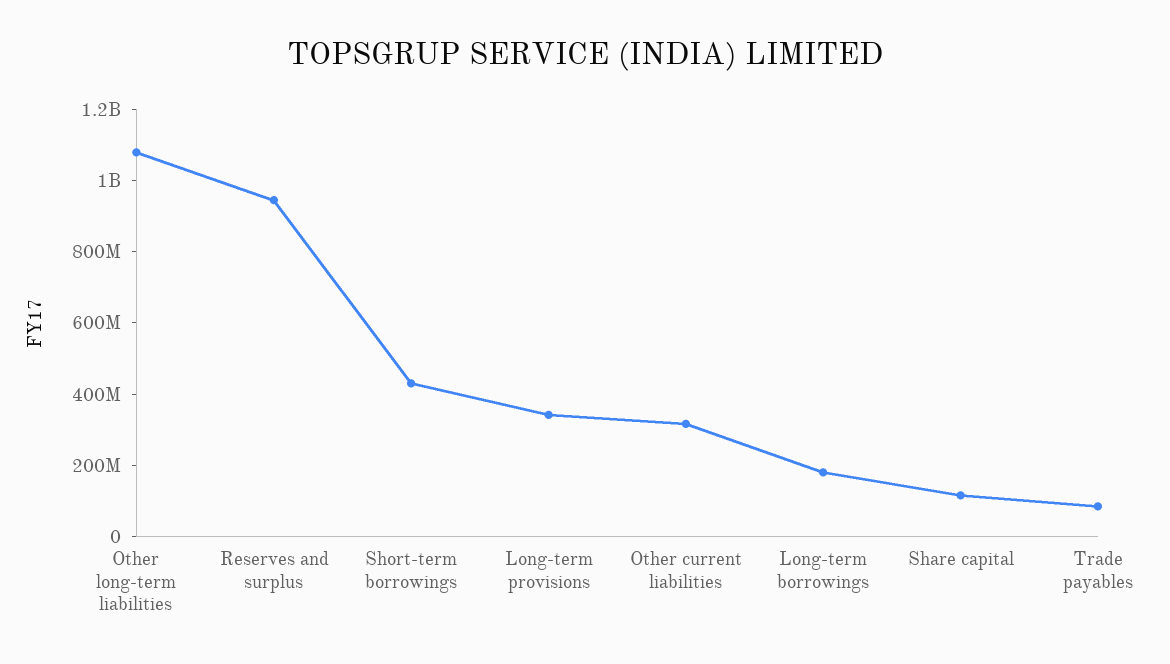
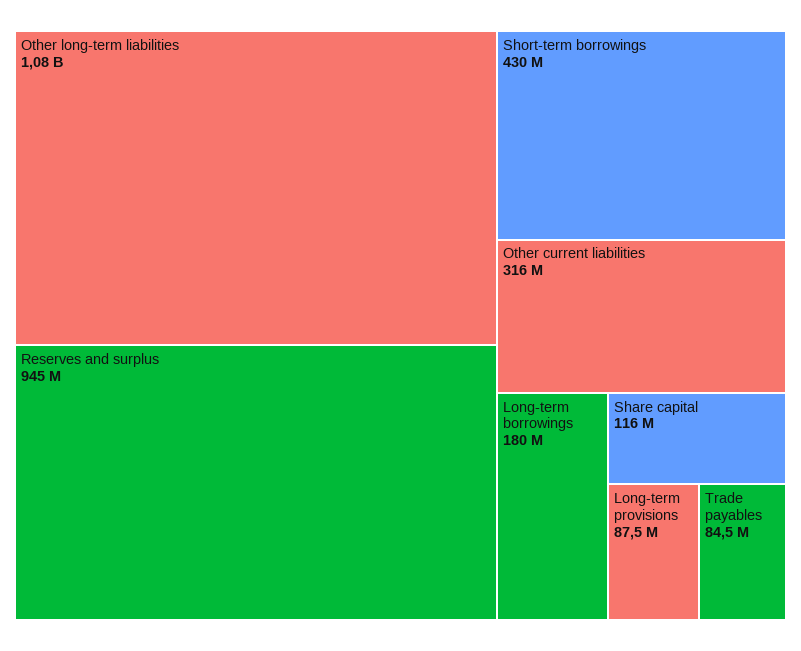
  {
    "Other long-term liabilities": 1080000000,
    "Reserves and surplus": 945000000,
    "Short-term borrowings": 430000000,
-   "Long-term provisions": 350000000,
+   "Long-term provisions": 87500000,
    "Other current liabilities": 316000000,
    "Long-term borrowings": 180000000,
    "Share capital": 116000000,
    "Trade payables": 84500000
  }

